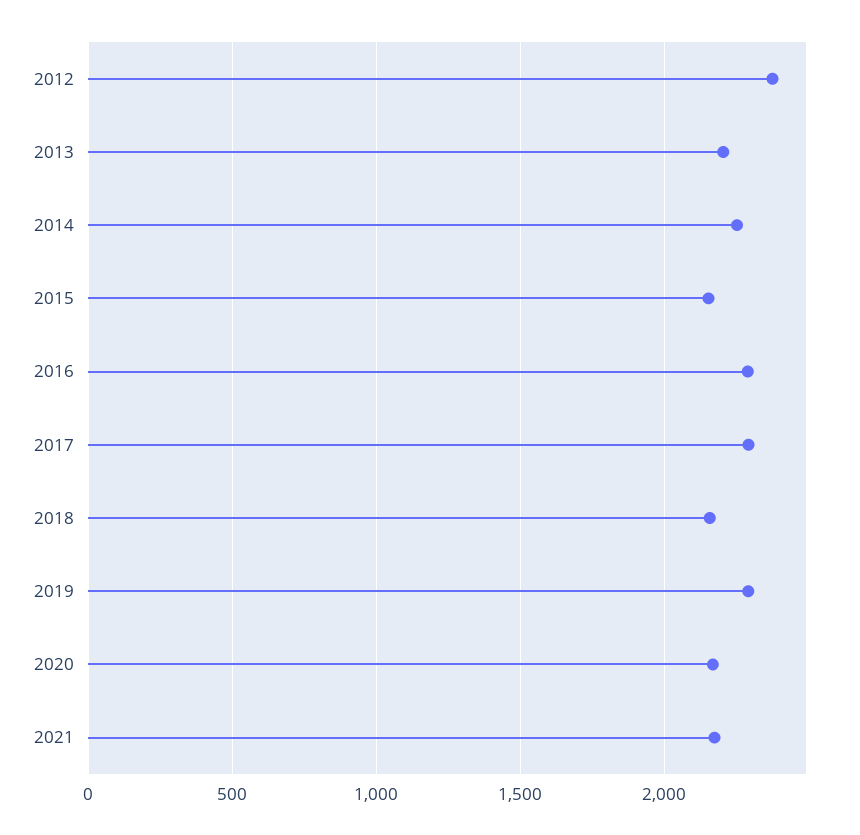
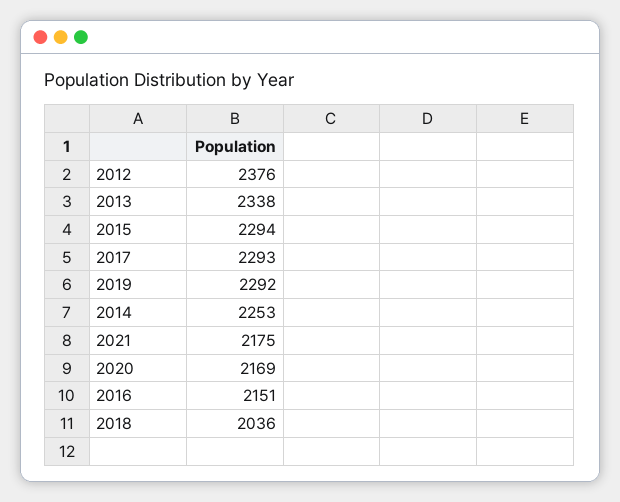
  {
    "2012": 2376,
-   "2013": 2200,
+   "2013": 2338,
    "2014": 2253,
-   "2015": 2150,
+   "2015": 2294,
-   "2016": 2300,
+   "2016": 2151,
    "2017": 2293,
-   "2018": 2150,
+   "2018": 2036,
    "2019": 2292,
    "2020": 2169,
    "2021": 2175
  }

